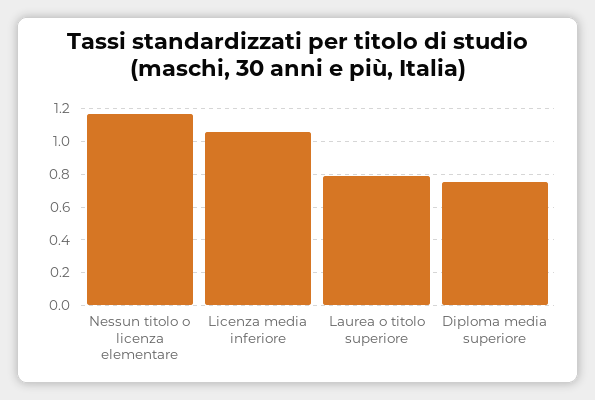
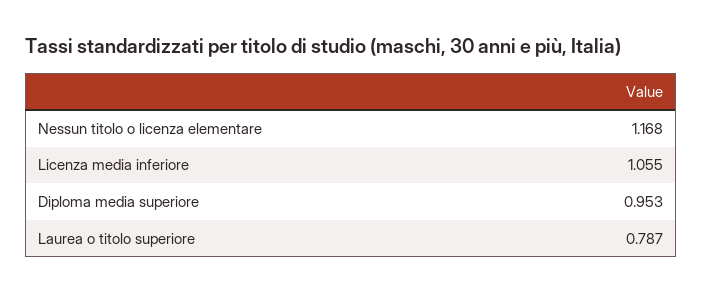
  {
    "Nessun titolo o licenza elementare": 1.168,
    "Licenza media inferiore": 1.055,
    "Laurea o titolo superiore": 0.787,
-   "Diploma media superiore": 0.75
+   "Diploma media superiore": 0.953
  }

